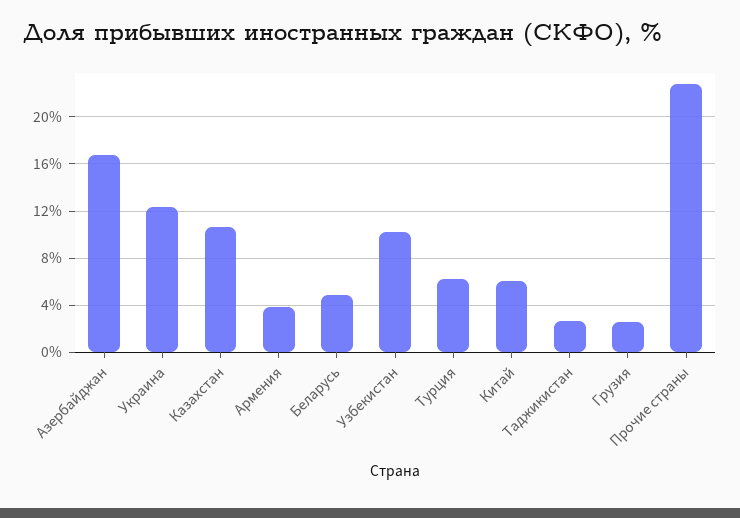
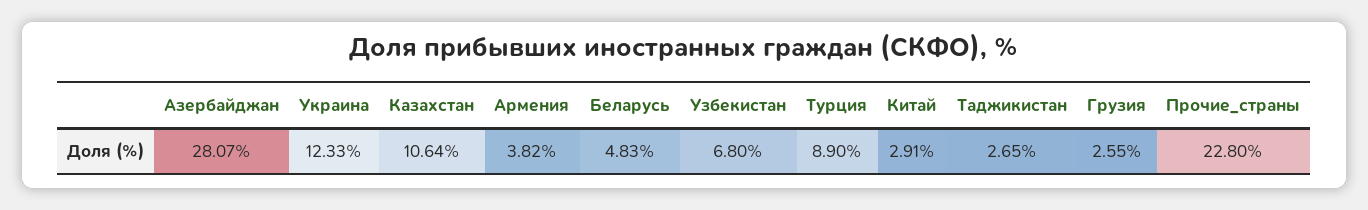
  {
-   "Азербайджан": 17,
+   "Азербайджан": 28.07,
    "Украина": 12.33,
    "Казахстан": 10.64,
    "Армения": 3.82,
    "Беларусь": 4.83,
-   "Узбекистан": 10,
+   "Узбекистан": 6.8,
-   "Турция": 6,
+   "Турция": 8.9,
-   "Китай": 6,
+   "Китай": 2.91,
    "Таджикистан": 2.65,
    "Грузия": 2.55,
    "Прочие страны": 22.8
  }

